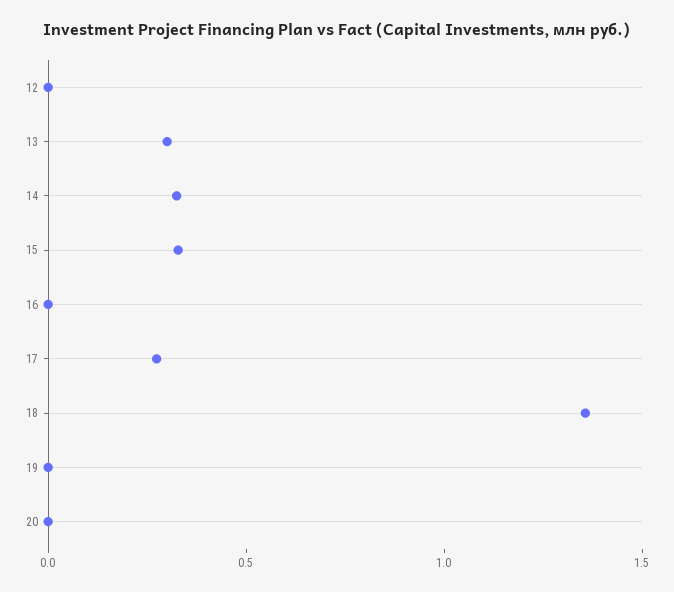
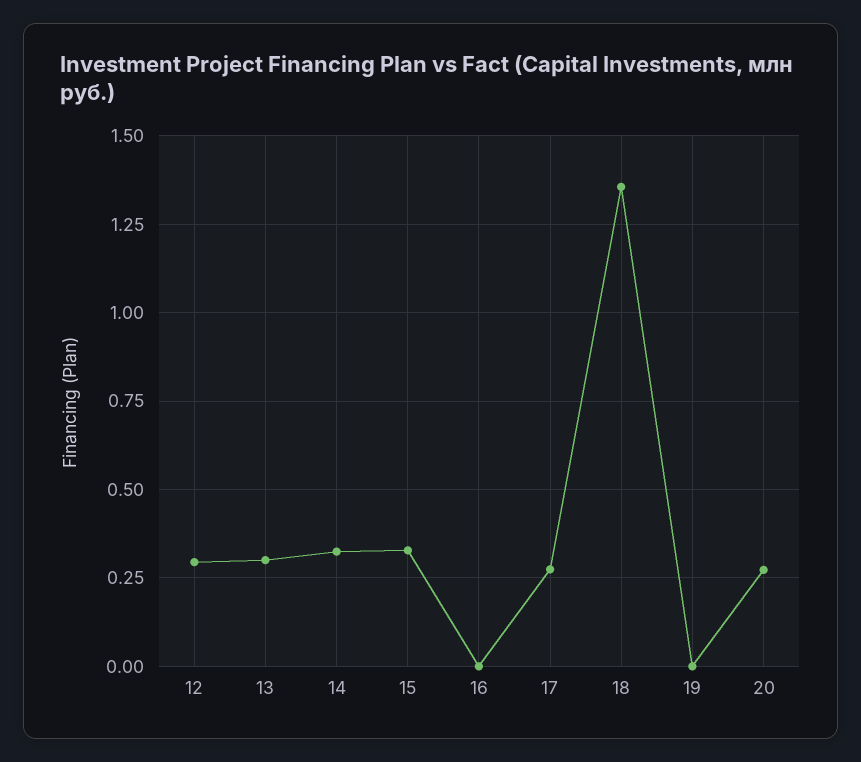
  {
-   "12": 0,
+   "12": 0.3,
    "13": 0.3,
    "14": 0.325,
    "15": 0.325,
    "16": 0,
    "17": 0.275,
    "18": 1.35,
    "19": 0,
-   "20": 0
+   "20": 0.275
  }

